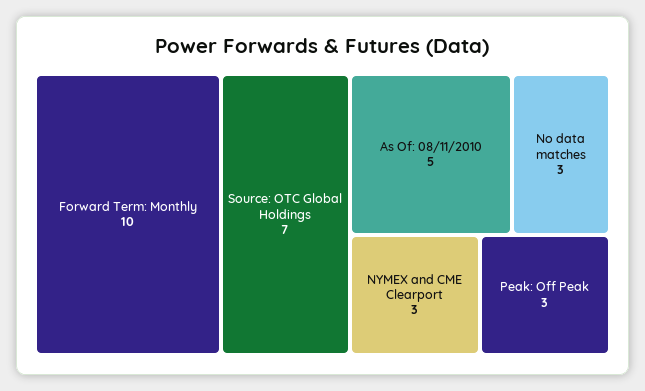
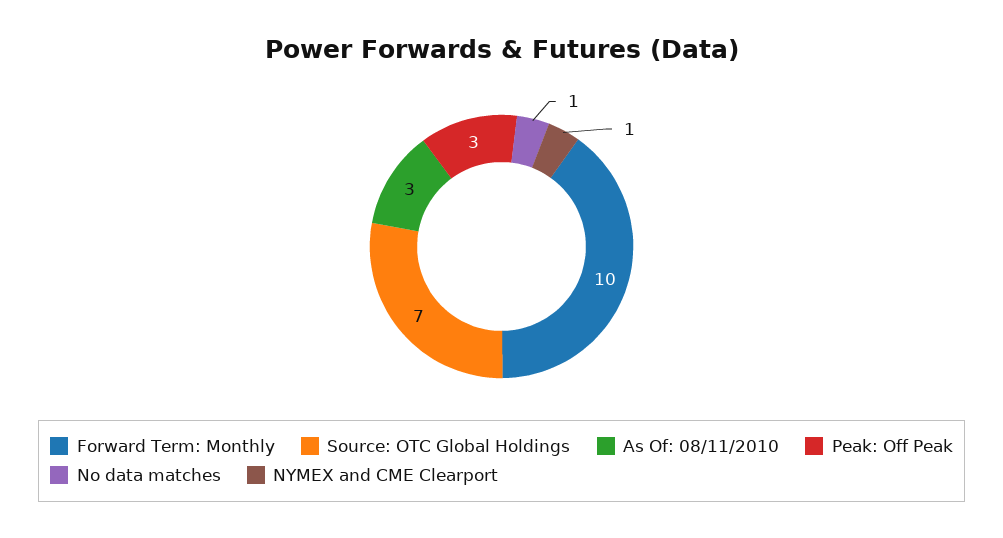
  {
    "Forward Term: Monthly": 10,
    "Source: OTC Global Holdings": 7,
-   "As Of: 08/11/2010": 5,
+   "As Of: 08/11/2010": 3,
-   "No data matches": 3,
+   "No data matches": 1,
-   "NYMEX and CME Clearport": 3,
+   "NYMEX and CME Clearport": 1,
    "Peak: Off Peak": 3
  }

